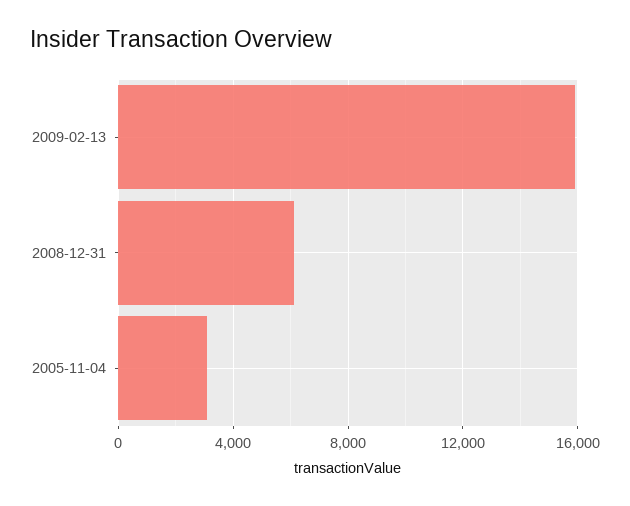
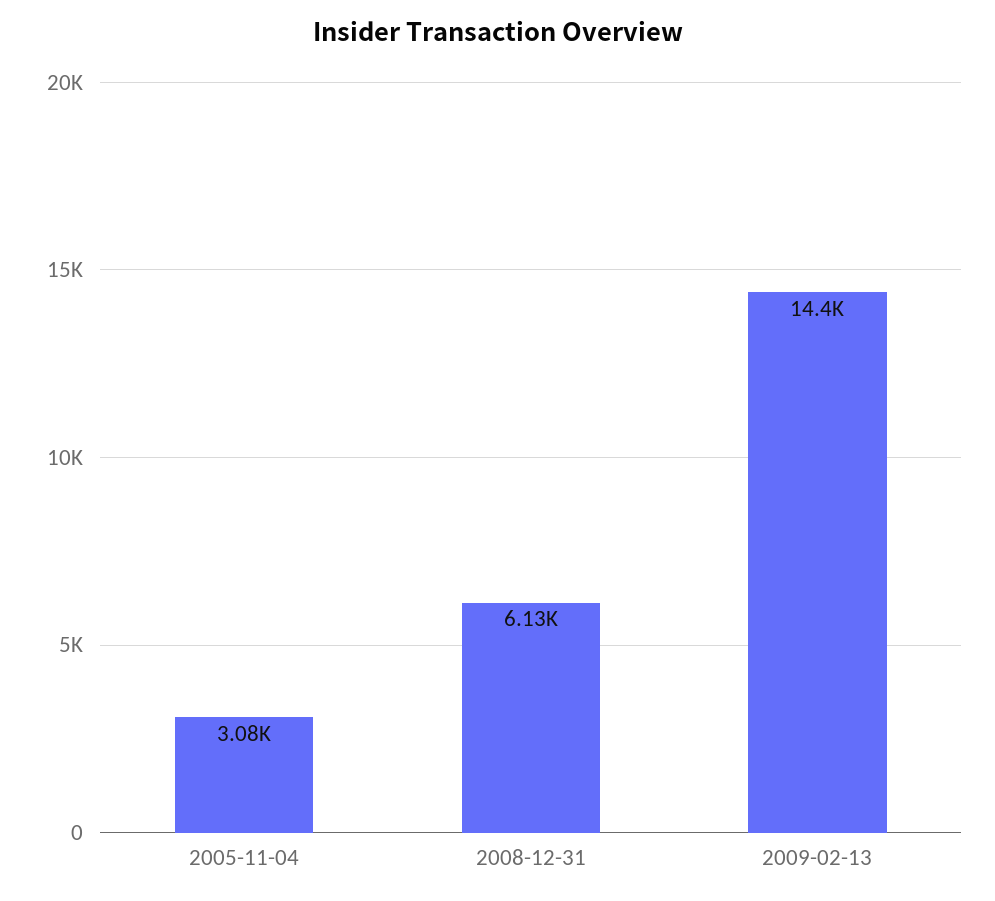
  {
-   "2009-02-13": 16000,
+   "2009-02-13": 14400,
    "2008-12-31": 6130,
    "2005-11-04": 3080
  }

